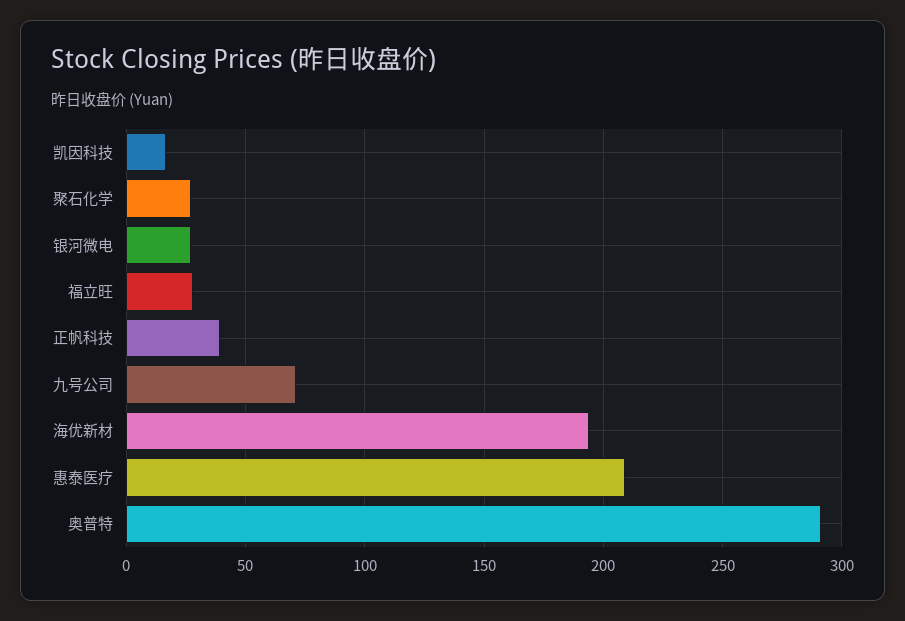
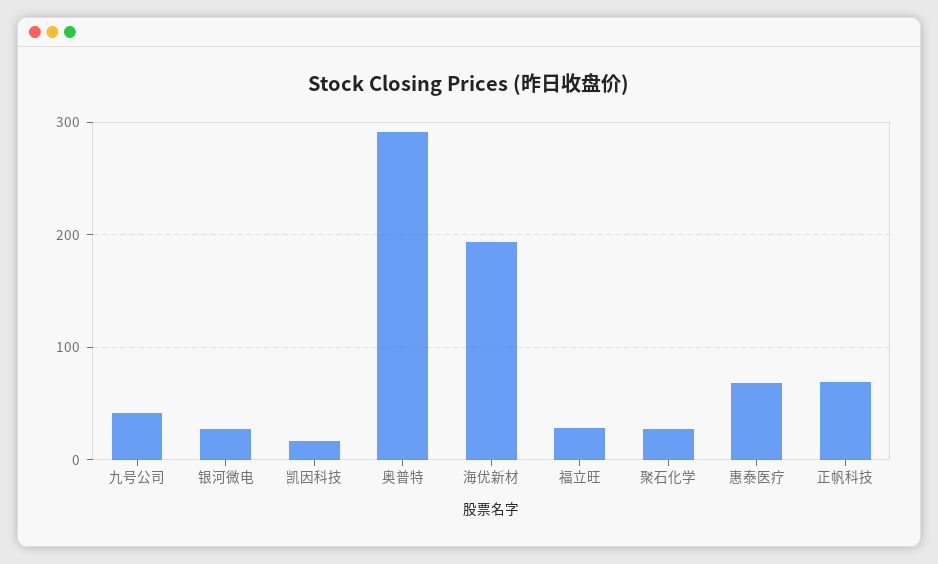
  {
    "凯因科技": 15,
    "聚石化学": 25,
    "银河微电": 25,
    "福立旺": 30,
-   "正帆科技": 40,
+   "正帆科技": 70,
-   "九号公司": 70,
+   "九号公司": 40,
    "海优新材": 195,
-   "惠泰医疗": 210,
+   "惠泰医疗": 70,
    "奥普特": 290
  }

